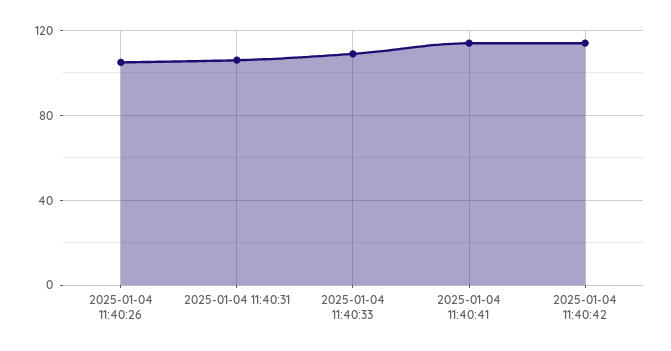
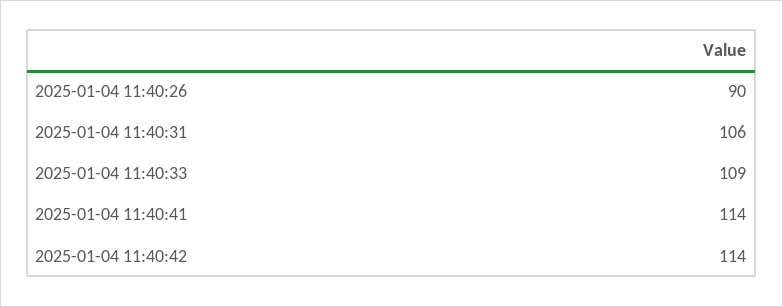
  {
-   "2025-01-04 11:40:26": 105,
+   "2025-01-04 11:40:26": 90,
    "2025-01-04 11:40:31": 106,
    "2025-01-04 11:40:33": 109,
    "2025-01-04 11:40:41": 114,
    "2025-01-04 11:40:42": 114
  }

